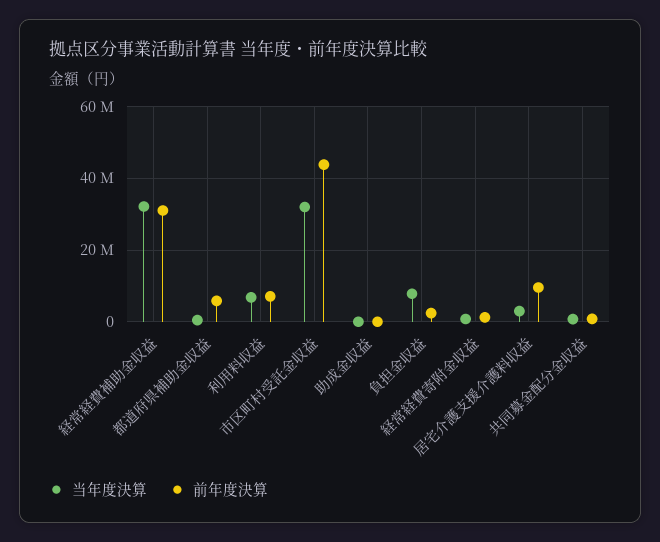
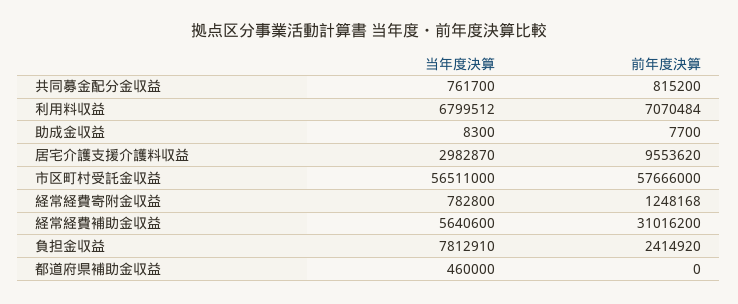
  {
    "当年度決算": {
-     "経常経費補助金収益": 32000000,
+     "経常経費補助金収益": 5640600,
      "都道府県補助金収益": 460000,
      "利用料収益": 6799512,
-     "市区町村受託金収益": 32000000,
+     "市区町村受託金収益": 56511000,
      "助成金収益": 8300,
      "負担金収益": 7812910,
      "経常経費寄附金収益": 782800,
      "居宅介護支援介護料収益": 2982870,
      "共同募金配分金収益": 761700
    },
    "前年度決算": {
      "経常経費補助金収益": 31016200,
-     "都道府県補助金収益": 6000000,
+     "都道府県補助金収益": 0,
      "利用料収益": 7070484,
-     "市区町村受託金収益": 44000000,
+     "市区町村受託金収益": 57666000,
      "助成金収益": 7700,
      "負担金収益": 2414920,
      "経常経費寄附金収益": 1248168,
      "居宅介護支援介護料収益": 9553620,
      "共同募金配分金収益": 815200
    }
  }

